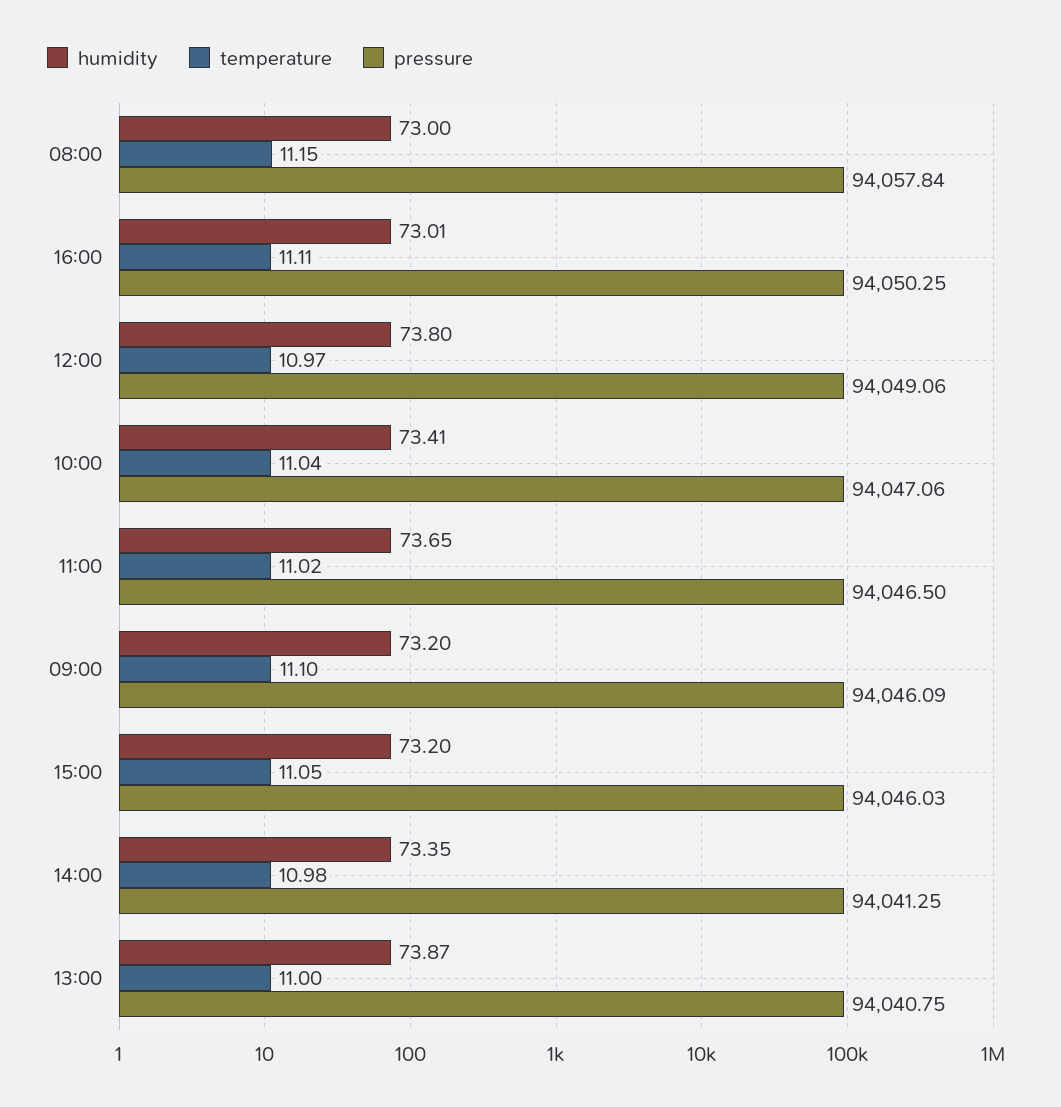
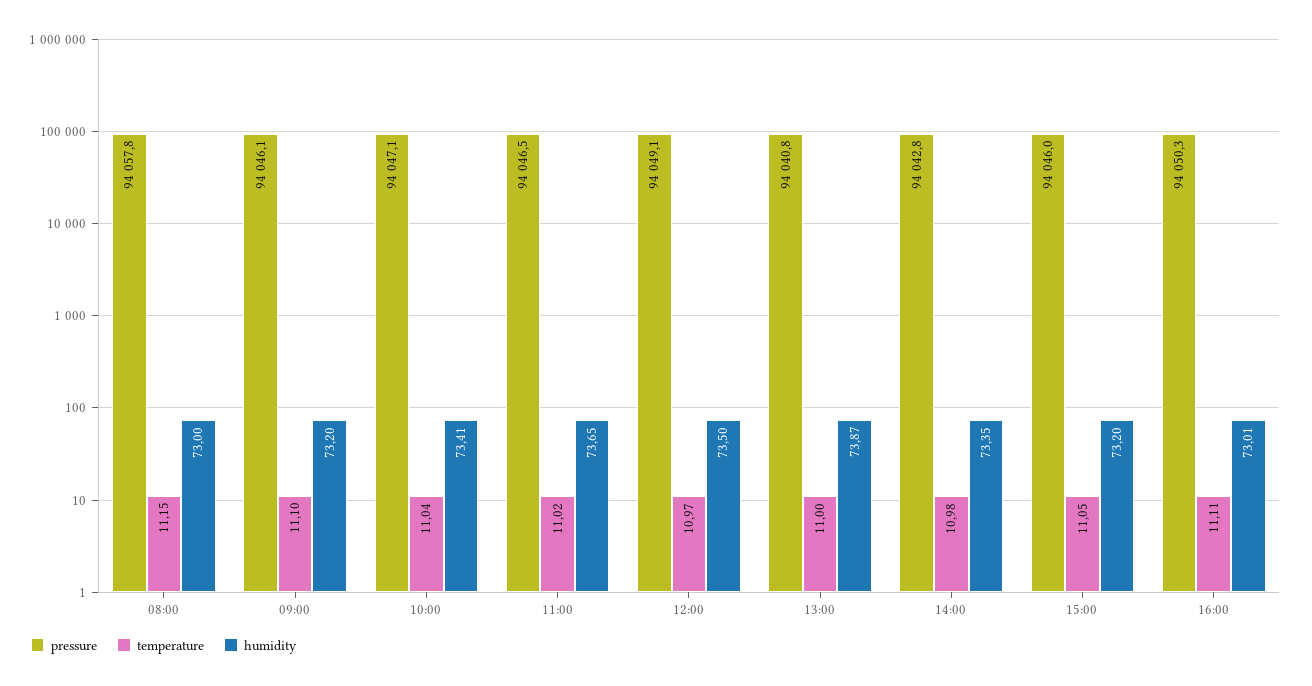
  {
    "humidity": {
      "08:00": 73,
      "16:00": 73.01,
-     "12:00": 73.8,
+     "12:00": 73.5,
      "10:00": 73.41,
      "11:00": 73.65,
      "09:00": 73.2,
      "15:00": 73.2,
      "14:00": 73.35,
      "13:00": 73.87
    },
    "temperature": {
      "08:00": 11.15,
      "16:00": 11.11,
      "12:00": 10.97,
      "10:00": 11.04,
      "11:00": 11.02,
      "09:00": 11.1,
      "15:00": 11.05,
      "14:00": 10.98,
      "13:00": 11
    },
    "pressure": {
      "08:00": 94057.84,
      "16:00": 94050.25,
      "12:00": 94049.06,
      "10:00": 94047.06,
      "11:00": 94046.5,
      "09:00": 94046.09,
      "15:00": 94046.03,
-     "14:00": 94041.25,
+     "14:00": 94042.8,
      "13:00": 94040.75
    }
  }

